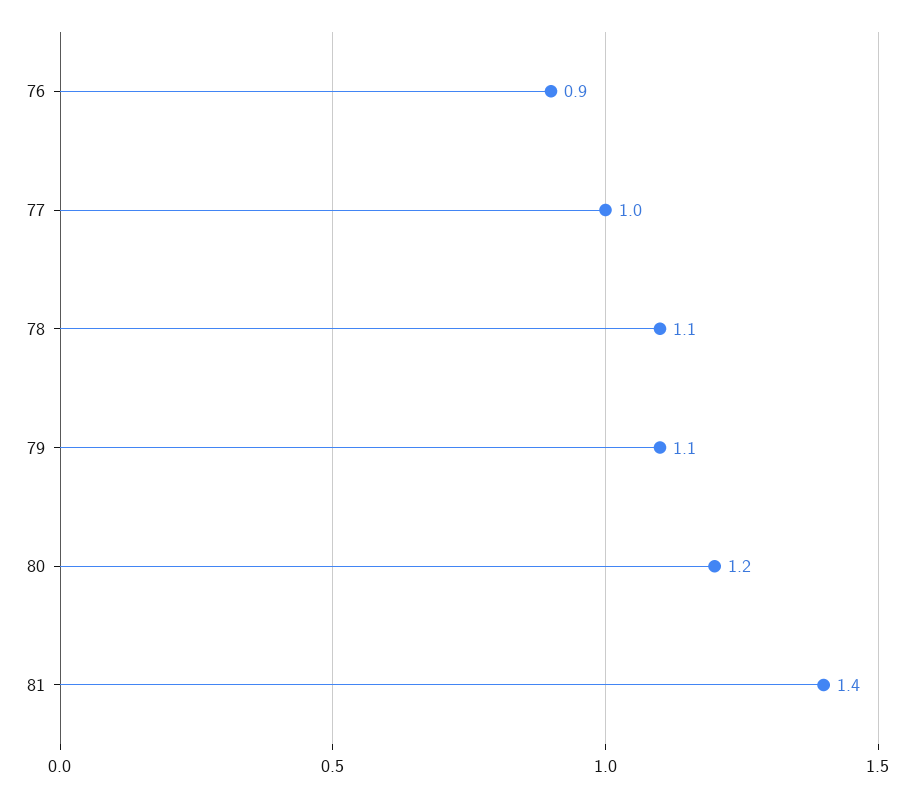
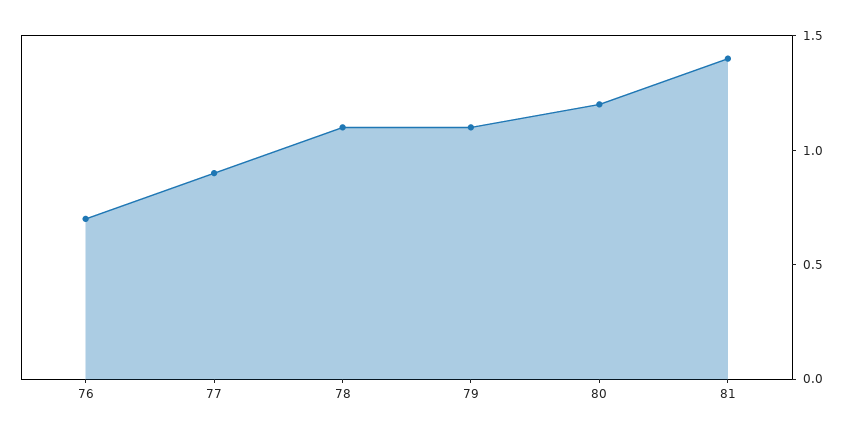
  {
-   "76": 0.9,
+   "76": 0.7,
-   "77": 1,
+   "77": 0.9,
    "78": 1.1,
    "79": 1.1,
    "80": 1.2,
    "81": 1.4
  }

